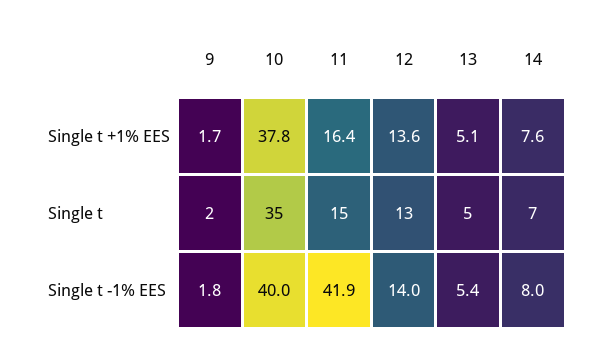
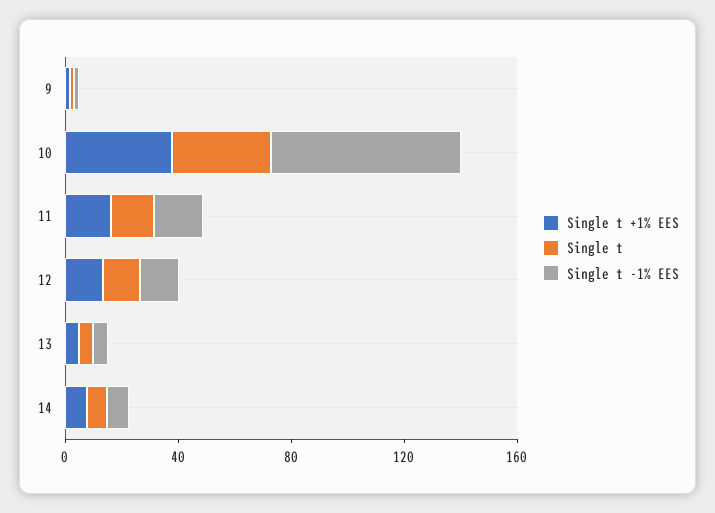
  {
    "Single t +1% EES": {
      "9": 1.7,
      "10": 37.8,
      "11": 16.4,
      "12": 13.6,
      "13": 5.1,
      "14": 7.6
    },
    "Single t": {
      "9": 2,
      "10": 35,
      "11": 15,
      "12": 13,
      "13": 5,
      "14": 7
    },
    "Single t -1% EES": {
      "9": 1.8,
-     "10": 40,
+     "10": 70,
-     "11": 41.9,
+     "11": 20,
      "12": 14,
      "13": 5.4,
      "14": 8
    }
  }

